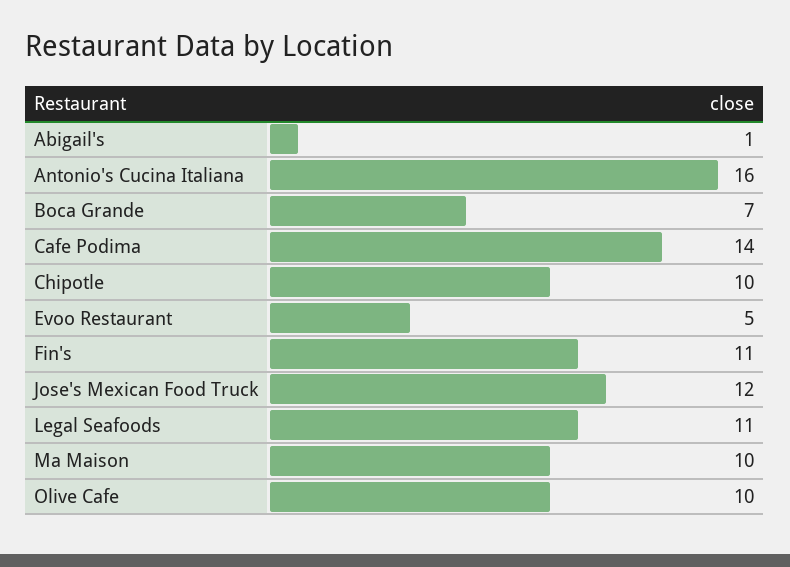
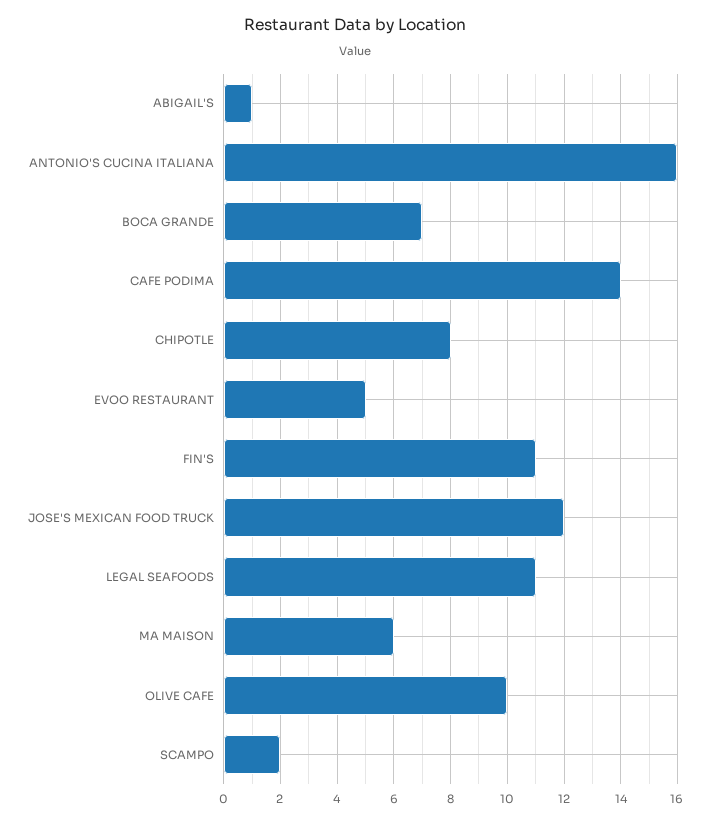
  {
    "Abigail's": 1,
    "Antonio's Cucina Italiana": 16,
    "Boca Grande": 7,
    "Cafe Podima": 14,
-   "Chipotle": 10,
+   "Chipotle": 8,
    "Evoo Restaurant": 5,
    "Fin's": 11,
    "Jose's Mexican Food Truck": 12,
    "Legal Seafoods": 11,
-   "Ma Maison": 10,
+   "Ma Maison": 6,
-   "Olive Cafe": 10
+   "Olive Cafe": 10,
+   "SCAMPO": 2
  }

